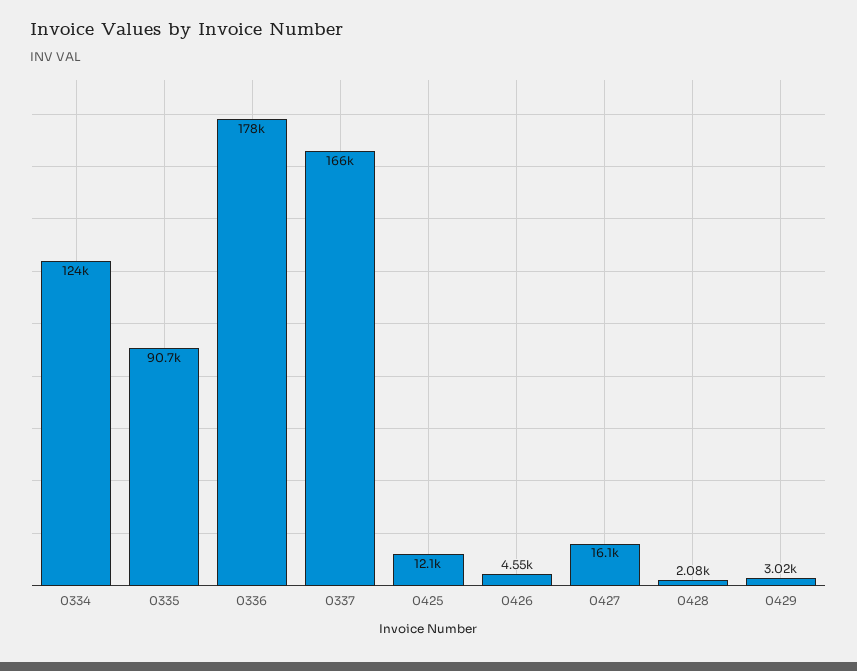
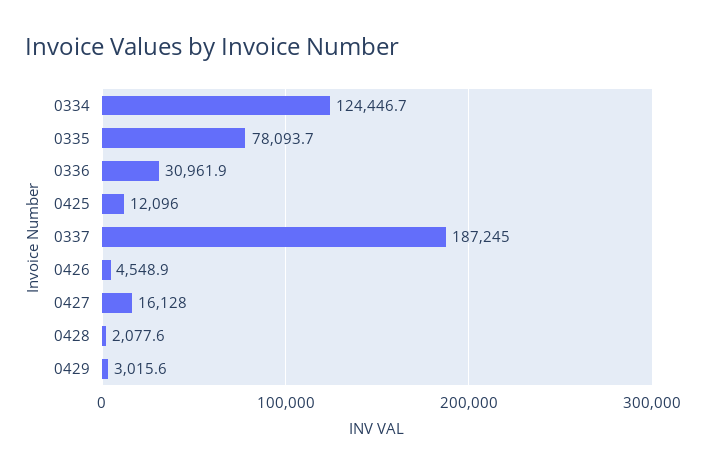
  {
    "0334": 124446.7,
-   "0335": 90700,
+   "0335": 78093.7,
-   "0336": 178000,
+   "0336": 30961.9,
-   "0337": 166000,
+   "0337": 187245,
    "0425": 12096,
    "0426": 4548.9,
    "0427": 16128,
    "0428": 2077.6,
    "0429": 3015.6
  }

